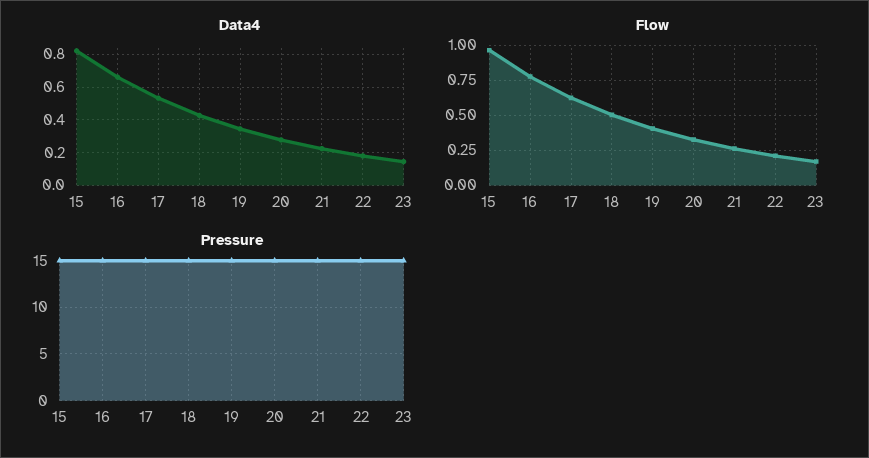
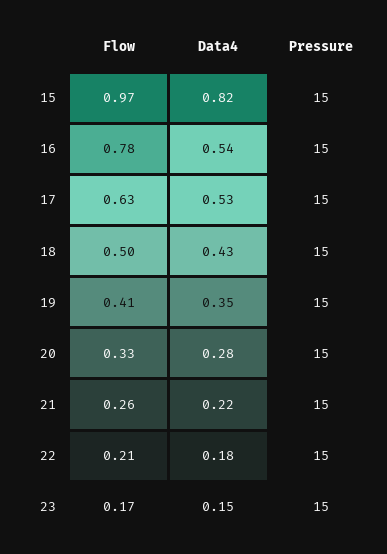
  {
    "Data4": {
      "15": 0.82,
-     "16": 0.65,
+     "16": 0.54,
      "17": 0.53,
      "18": 0.43,
      "19": 0.35,
      "20": 0.28,
      "21": 0.22,
      "22": 0.18,
      "23": 0.15
    },
    "Flow": {
      "15": 0.97,
      "16": 0.78,
      "17": 0.63,
      "18": 0.5,
      "19": 0.41,
      "20": 0.33,
      "21": 0.26,
      "22": 0.21,
      "23": 0.17
    },
    "Pressure": {
      "15": 15,
      "16": 15,
      "17": 15,
      "18": 15,
      "19": 15,
      "20": 15,
      "21": 15,
      "22": 15,
      "23": 15
    }
  }

